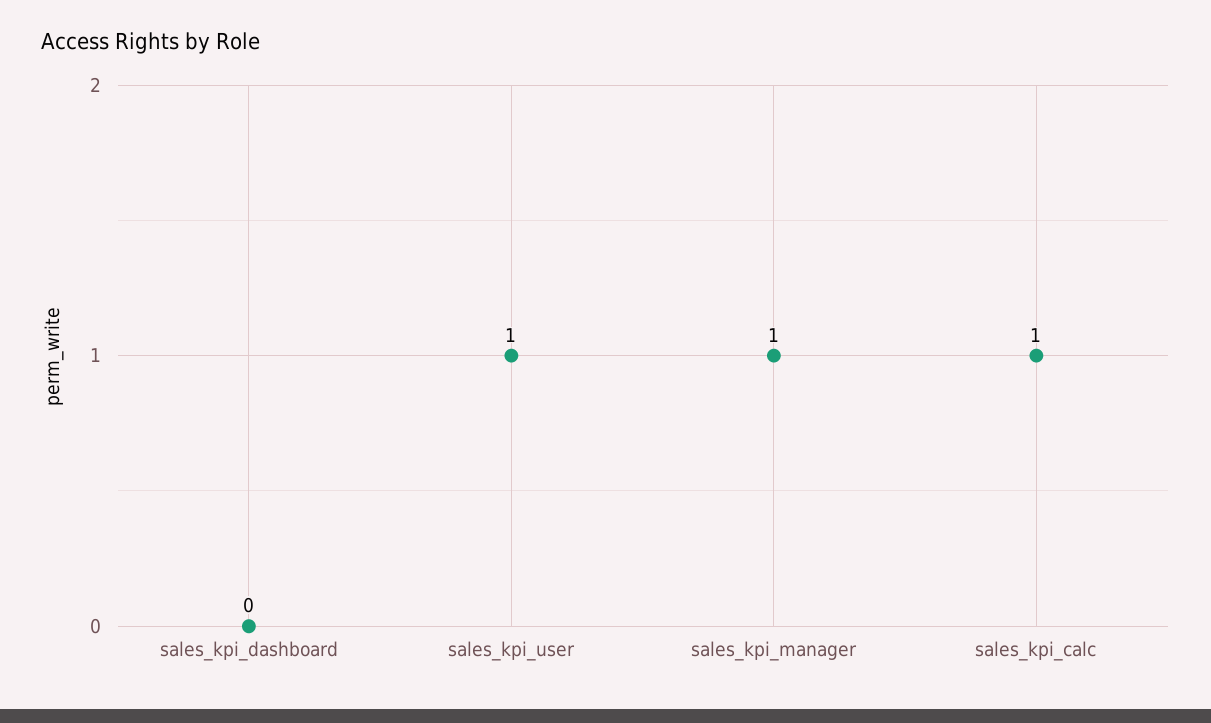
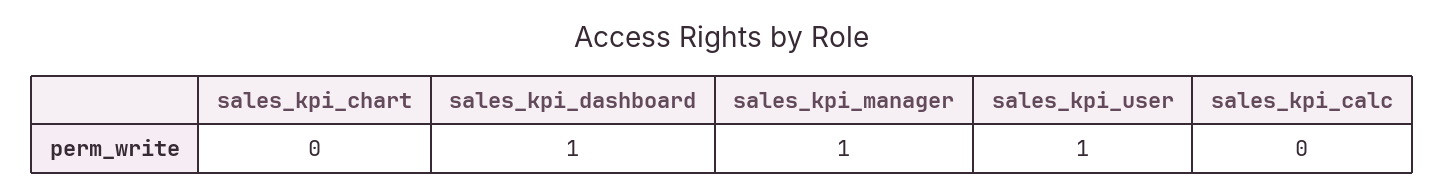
  {
-   "sales_kpi_dashboard": 0,
+   "sales_kpi_dashboard": 1,
    "sales_kpi_user": 1,
    "sales_kpi_manager": 1,
-   "sales_kpi_calc": 1
+   "sales_kpi_calc": 0,
+   "sales_kpi_chart": 0
  }

